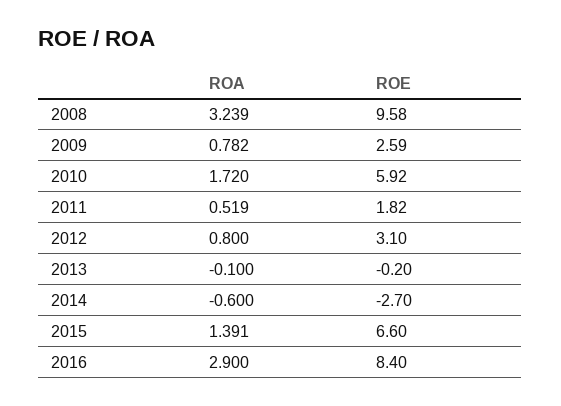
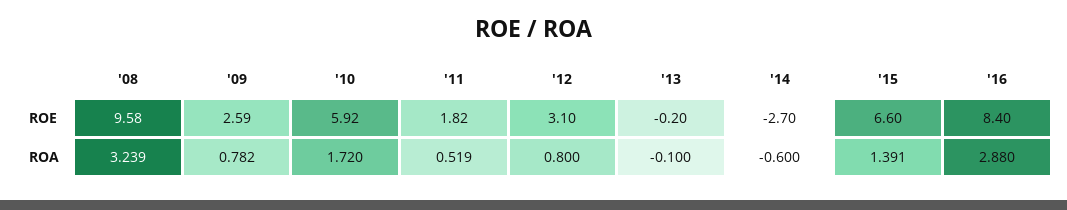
  {
    "ROA": {
      "2008": 3.239,
      "2009": 0.782,
      "2010": 1.72,
      "2011": 0.519,
      "2012": 0.8,
      "2013": -0.1,
      "2014": -0.6,
      "2015": 1.391,
-     "2016": 2.9
+     "2016": 2.88
    },
    "ROE": {
      "2008": 9.58,
      "2009": 2.59,
      "2010": 5.92,
      "2011": 1.82,
      "2012": 3.1,
      "2013": -0.2,
      "2014": -2.7,
      "2015": 6.6,
      "2016": 8.4
    }
  }

